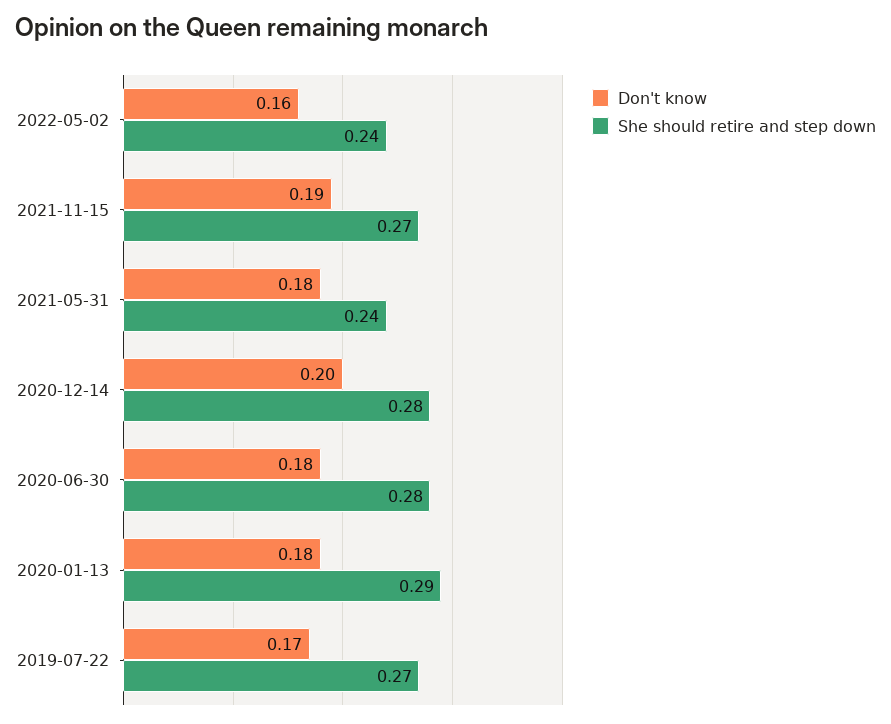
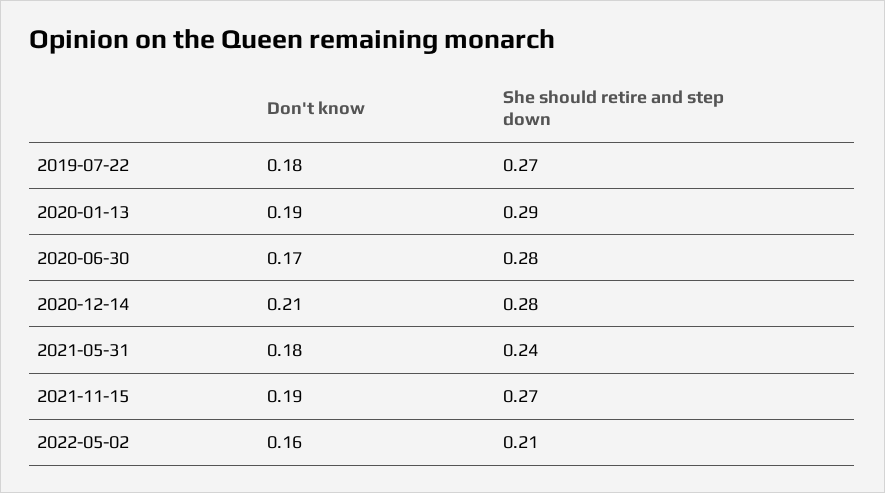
  {
    "Don't know": {
      "2022-05-02": 0.16,
      "2021-11-15": 0.19,
      "2021-05-31": 0.18,
-     "2020-12-14": 0.2,
+     "2020-12-14": 0.21,
-     "2020-06-30": 0.18,
+     "2020-06-30": 0.17,
-     "2020-01-13": 0.18,
+     "2020-01-13": 0.19,
-     "2019-07-22": 0.17
+     "2019-07-22": 0.18
    },
    "She should retire and step down": {
-     "2022-05-02": 0.24,
+     "2022-05-02": 0.21,
      "2021-11-15": 0.27,
      "2021-05-31": 0.24,
      "2020-12-14": 0.28,
      "2020-06-30": 0.28,
      "2020-01-13": 0.29,
      "2019-07-22": 0.27
    }
  }

